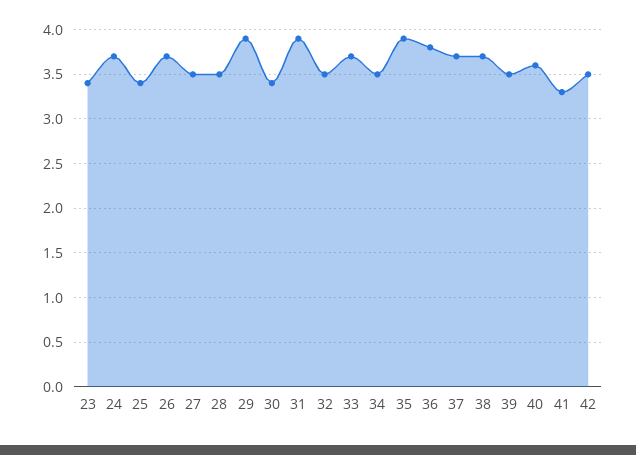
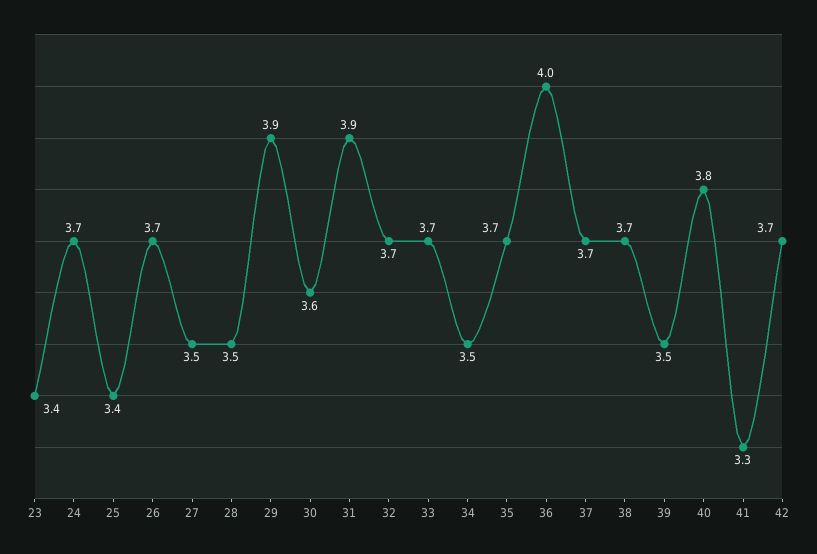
  {
    "23": 3.4,
    "24": 3.7,
    "25": 3.4,
    "26": 3.7,
    "27": 3.5,
    "28": 3.5,
    "29": 3.9,
-   "30": 3.4,
+   "30": 3.6,
    "31": 3.9,
-   "32": 3.5,
+   "32": 3.7,
    "33": 3.7,
    "34": 3.5,
-   "35": 3.9,
+   "35": 3.7,
-   "36": 3.8,
+   "36": 4,
    "37": 3.7,
    "38": 3.7,
    "39": 3.5,
-   "40": 3.6,
+   "40": 3.8,
    "41": 3.3,
-   "42": 3.5
+   "42": 3.7
  }

